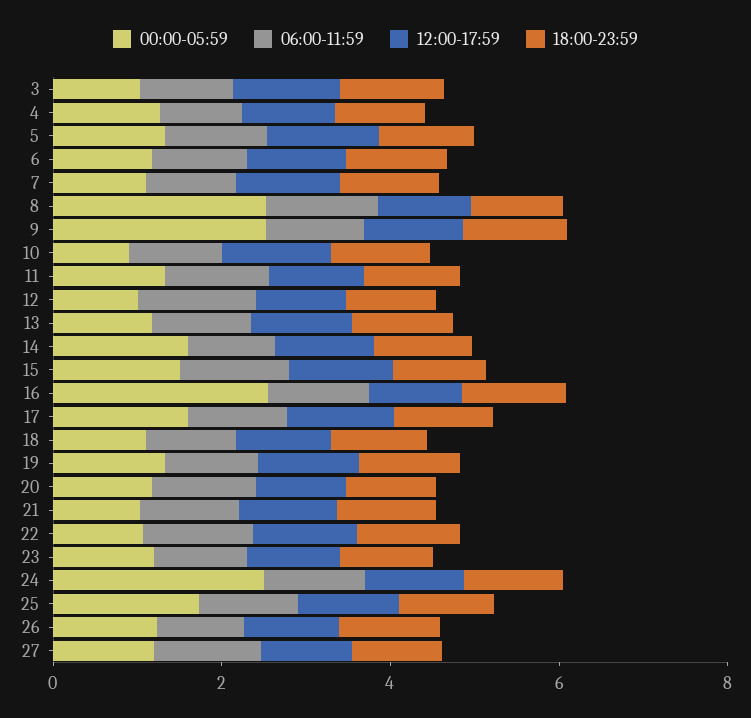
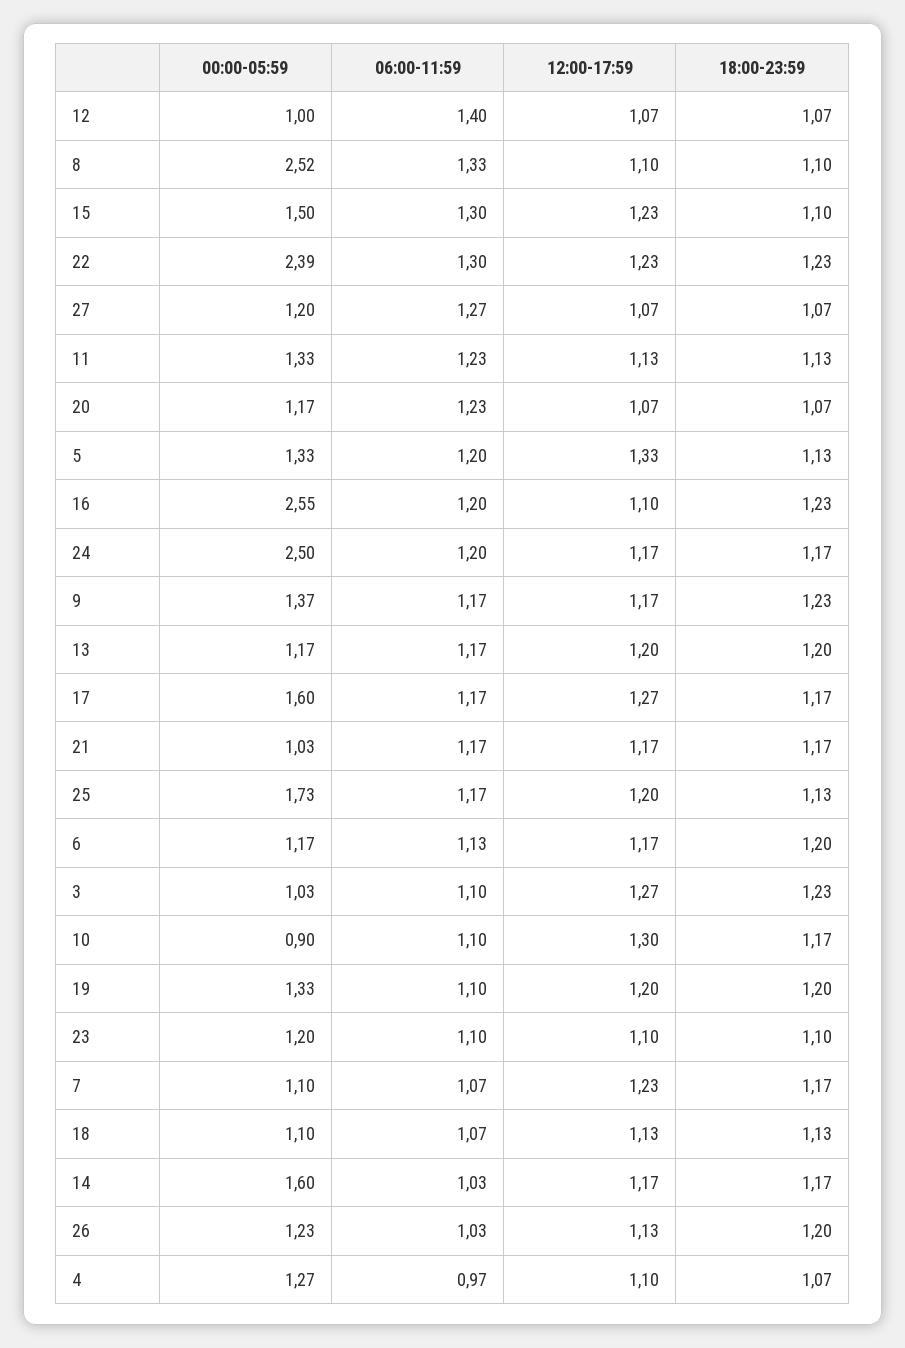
  {
    "00:00-05:59": {
      "3": 1.03,
      "4": 1.27,
      "5": 1.33,
      "6": 1.17,
      "7": 1.1,
      "8": 2.52,
-     "9": 2.5,
+     "9": 1.37,
      "10": 0.9,
      "11": 1.33,
      "12": 1,
      "13": 1.17,
      "14": 1.6,
      "15": 1.5,
      "16": 2.55,
      "17": 1.6,
      "18": 1.1,
      "19": 1.33,
      "20": 1.17,
      "21": 1.03,
-     "22": 1,
+     "22": 2.39,
      "23": 1.2,
      "24": 2.5,
      "25": 1.73,
      "26": 1.23,
      "27": 1.2
    },
    "06:00-11:59": {
      "3": 1.1,
      "4": 0.97,
      "5": 1.2,
      "6": 1.13,
      "7": 1.07,
      "8": 1.33,
      "9": 1.17,
      "10": 1.1,
      "11": 1.23,
      "12": 1.4,
      "13": 1.17,
      "14": 1.03,
      "15": 1.3,
      "16": 1.2,
      "17": 1.17,
      "18": 1.07,
      "19": 1.1,
      "20": 1.23,
      "21": 1.17,
      "22": 1.3,
      "23": 1.1,
      "24": 1.2,
      "25": 1.17,
      "26": 1.03,
      "27": 1.27
    },
    "12:00-17:59": {
      "3": 1.27,
      "4": 1.1,
      "5": 1.33,
      "6": 1.17,
      "7": 1.23,
      "8": 1.1,
      "9": 1.17,
      "10": 1.3,
      "11": 1.13,
      "12": 1.07,
      "13": 1.2,
      "14": 1.17,
      "15": 1.23,
      "16": 1.1,
      "17": 1.27,
      "18": 1.13,
      "19": 1.2,
      "20": 1.07,
      "21": 1.17,
      "22": 1.23,
      "23": 1.1,
      "24": 1.17,
      "25": 1.2,
      "26": 1.13,
      "27": 1.07
    },
    "18:00-23:59": {
      "3": 1.23,
      "4": 1.07,
      "5": 1.13,
      "6": 1.2,
      "7": 1.17,
      "8": 1.1,
      "9": 1.23,
      "10": 1.17,
      "11": 1.13,
      "12": 1.07,
      "13": 1.2,
      "14": 1.17,
      "15": 1.1,
      "16": 1.23,
      "17": 1.17,
      "18": 1.13,
      "19": 1.2,
      "20": 1.07,
      "21": 1.17,
      "22": 1.23,
      "23": 1.1,
      "24": 1.17,
      "25": 1.13,
      "26": 1.2,
      "27": 1.07
    }
  }

